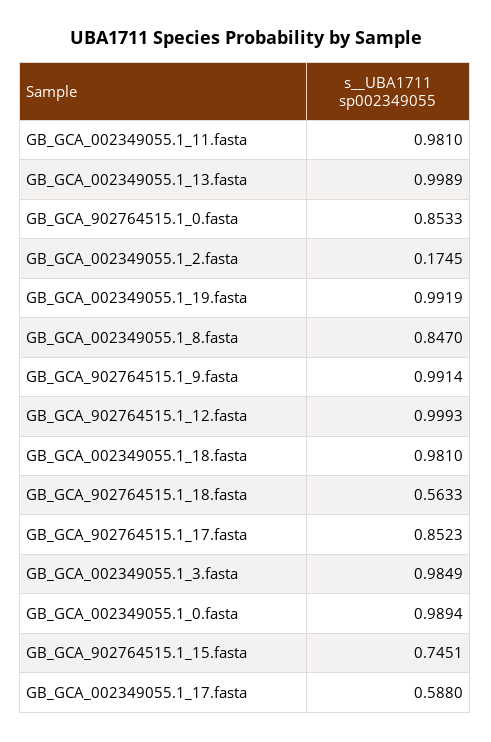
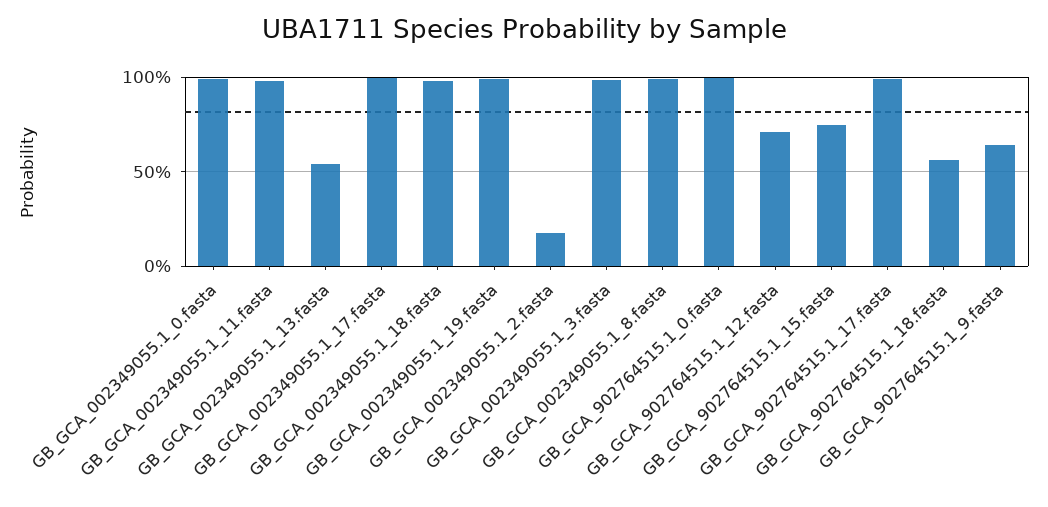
  {
    "GB_GCA_002349055.1_11.fasta": 0.981,
-   "GB_GCA_002349055.1_13.fasta": 0.9989,
+   "GB_GCA_002349055.1_13.fasta": 0.55,
-   "GB_GCA_902764515.1_0.fasta": 0.8533,
+   "GB_GCA_902764515.1_0.fasta": 1,
    "GB_GCA_002349055.1_2.fasta": 0.1745,
    "GB_GCA_002349055.1_19.fasta": 0.9919,
-   "GB_GCA_002349055.1_8.fasta": 0.847,
+   "GB_GCA_002349055.1_8.fasta": 1,
-   "GB_GCA_902764515.1_9.fasta": 0.9914,
+   "GB_GCA_902764515.1_9.fasta": 0.65,
-   "GB_GCA_902764515.1_12.fasta": 0.9993,
+   "GB_GCA_902764515.1_12.fasta": 0.7,
    "GB_GCA_002349055.1_18.fasta": 0.981,
    "GB_GCA_902764515.1_18.fasta": 0.5633,
-   "GB_GCA_902764515.1_17.fasta": 0.8523,
+   "GB_GCA_902764515.1_17.fasta": 1,
    "GB_GCA_002349055.1_3.fasta": 0.9849,
    "GB_GCA_002349055.1_0.fasta": 0.9894,
    "GB_GCA_902764515.1_15.fasta": 0.7451,
-   "GB_GCA_002349055.1_17.fasta": 0.588
+   "GB_GCA_002349055.1_17.fasta": 1
  }

